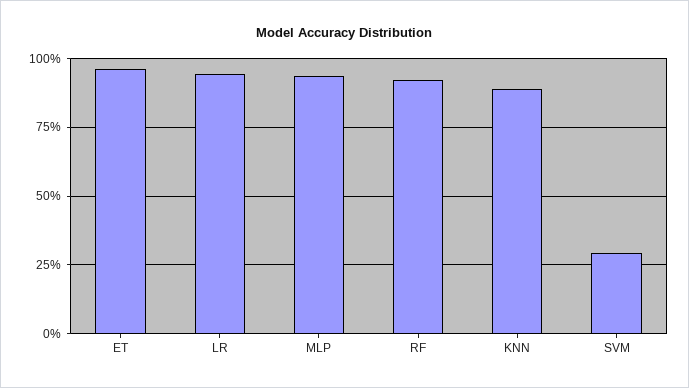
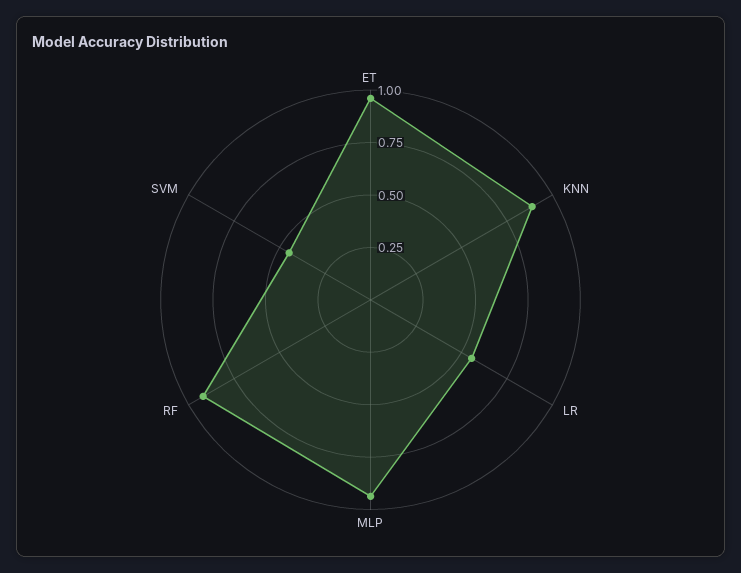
  {
    "ET": 0.95,
-   "LR": 0.95,
+   "LR": 0.55,
    "MLP": 0.925,
    "RF": 0.925,
    "KNN": 0.9,
-   "SVM": 0.3
+   "SVM": 0.45
  }

